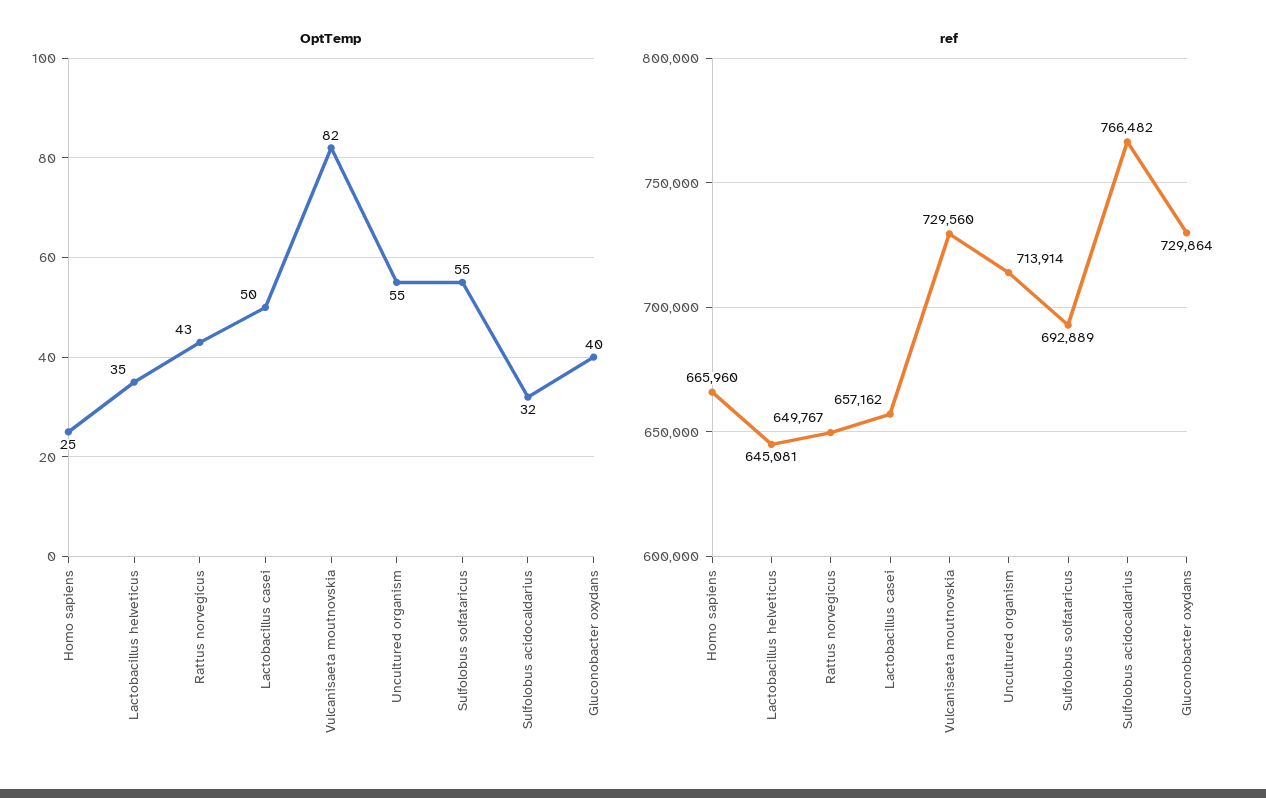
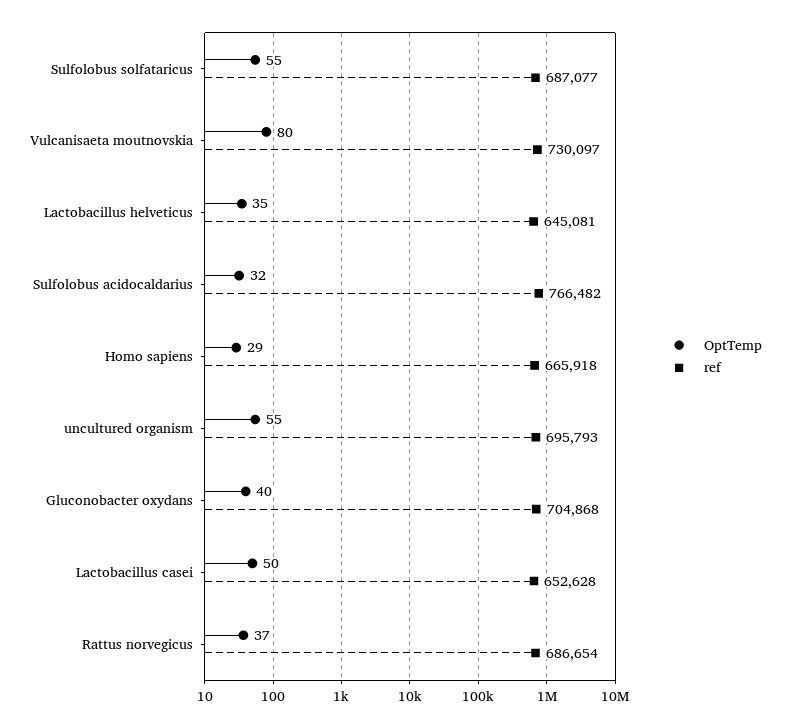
  {
    "OptTemp": {
-     "Homo sapiens": 25,
+     "Homo sapiens": 29,
      "Lactobacillus helveticus": 35,
-     "Rattus norvegicus": 43,
+     "Rattus norvegicus": 37,
      "Lactobacillus casei": 50,
-     "Vulcanisaeta moutnovskia": 82,
+     "Vulcanisaeta moutnovskia": 80,
      "Uncultured organism": 55,
      "Sulfolobus solfataricus": 55,
      "Sulfolobus acidocaldarius": 32,
      "Gluconobacter oxydans": 40
    },
    "ref": {
-     "Homo sapiens": 665960,
+     "Homo sapiens": 665918,
      "Lactobacillus helveticus": 645081,
-     "Rattus norvegicus": 649767,
+     "Rattus norvegicus": 686654,
-     "Lactobacillus casei": 657162,
+     "Lactobacillus casei": 652628,
-     "Vulcanisaeta moutnovskia": 729560,
+     "Vulcanisaeta moutnovskia": 730097,
-     "Uncultured organism": 713914,
+     "Uncultured organism": 695793,
-     "Sulfolobus solfataricus": 692889,
+     "Sulfolobus solfataricus": 687077,
      "Sulfolobus acidocaldarius": 766482,
-     "Gluconobacter oxydans": 729864
+     "Gluconobacter oxydans": 704868
    }
  }

